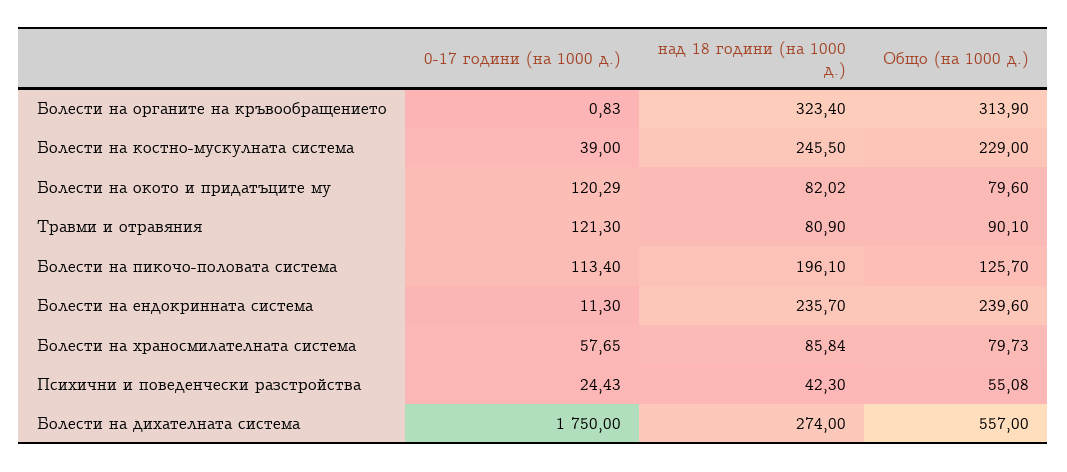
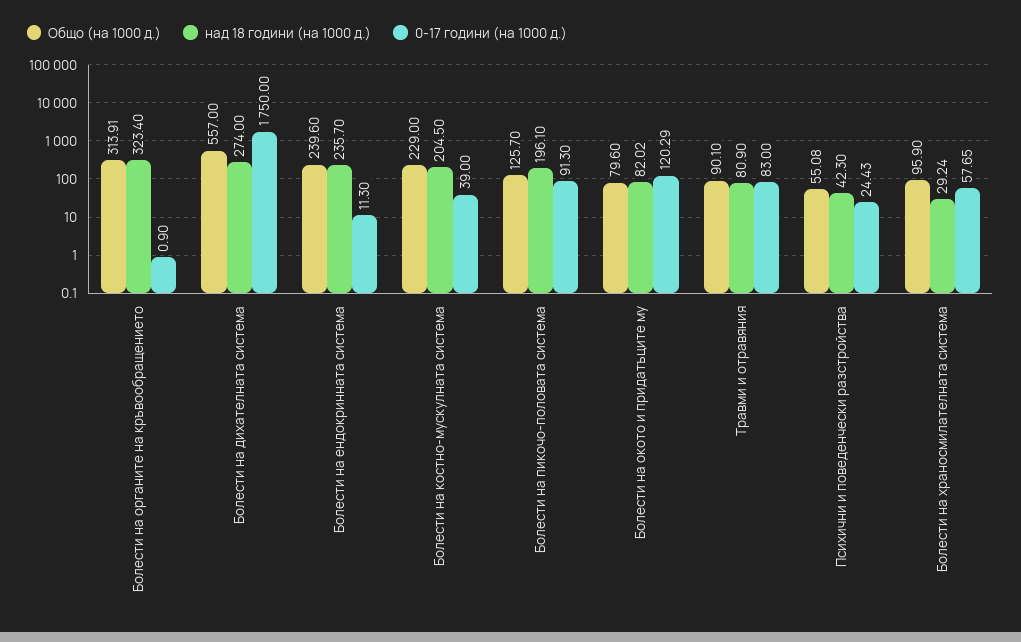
  {
    "0-17 години (на 1000 д.)": {
-     "Болести на органите на кръвообращението": 0.83,
+     "Болести на органите на кръвообращението": 0.9,
      "Болести на костно-мускулната система": 39,
      "Болести на окото и придатъците му": 120.29,
-     "Травми и отравяния": 121.3,
+     "Травми и отравяния": 83,
-     "Болести на пикочо-половата система": 113.4,
+     "Болести на пикочо-половата система": 91.3,
      "Болести на ендокринната система": 11.3,
      "Болести на храносмилателната система": 57.65,
      "Психични и поведенчески разстройства": 24.43,
      "Болести на дихателната система": 1750
    },
    "над 18 години (на 1000 д.)": {
      "Болести на органите на кръвообращението": 323.4,
-     "Болести на костно-мускулната система": 245.5,
+     "Болести на костно-мускулната система": 204.5,
      "Болести на окото и придатъците му": 82.02,
      "Травми и отравяния": 80.9,
      "Болести на пикочо-половата система": 196.1,
      "Болести на ендокринната система": 235.7,
-     "Болести на храносмилателната система": 85.84,
+     "Болести на храносмилателната система": 29.24,
      "Психични и поведенчески разстройства": 42.3,
      "Болести на дихателната система": 274
    },
    "Общо (на 1000 д.)": {
-     "Болести на органите на кръвообращението": 313.9,
+     "Болести на органите на кръвообращението": 313.91,
      "Болести на костно-мускулната система": 229,
      "Болести на окото и придатъците му": 79.6,
      "Травми и отравяния": 90.1,
      "Болести на пикочо-половата система": 125.7,
      "Болести на ендокринната система": 239.6,
-     "Болести на храносмилателната система": 79.73,
+     "Болести на храносмилателната система": 95.9,
      "Психични и поведенчески разстройства": 55.08,
      "Болести на дихателната система": 557
    }
  }

